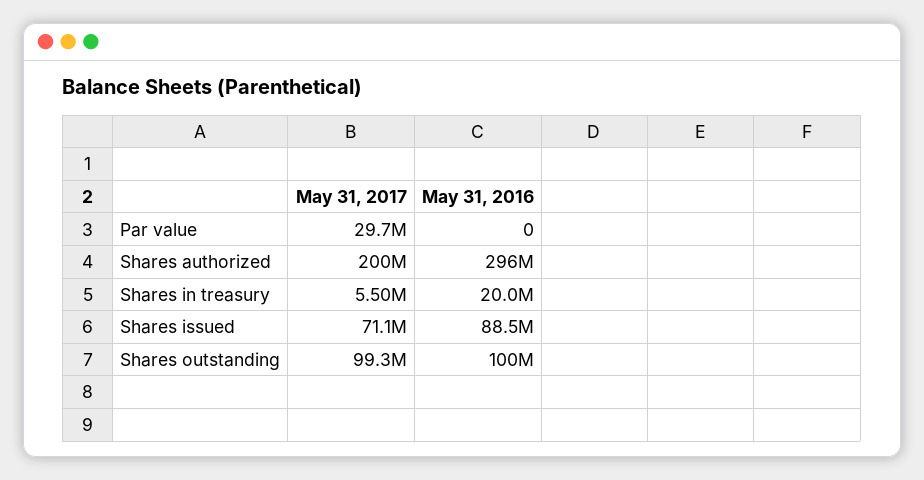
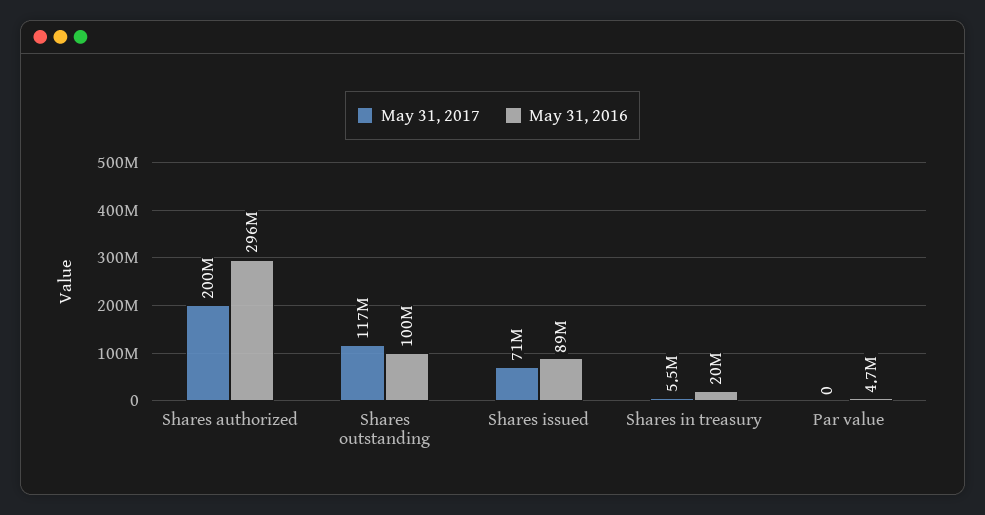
  {
    "May 31, 2017": {
-     "Par value": 29700000,
+     "Par value": 0,
      "Shares authorized": 200000000,
      "Shares in treasury": 5500000,
      "Shares issued": 71100000,
-     "Shares outstanding": 99300000
+     "Shares outstanding": 117000000
    },
    "May 31, 2016": {
-     "Par value": 0,
+     "Par value": 4700000,
      "Shares authorized": 296000000,
      "Shares in treasury": 20000000,
      "Shares issued": 88500000,
      "Shares outstanding": 100000000
    }
  }

